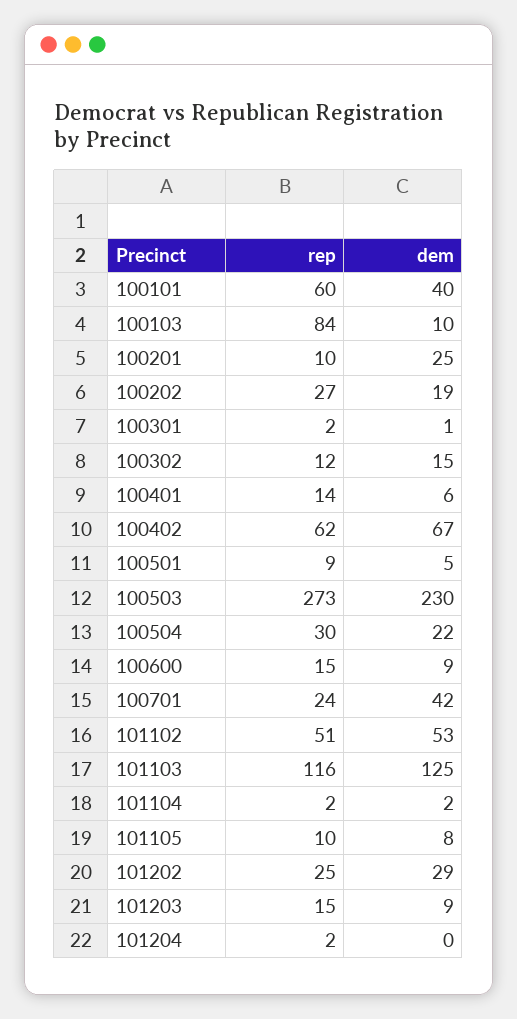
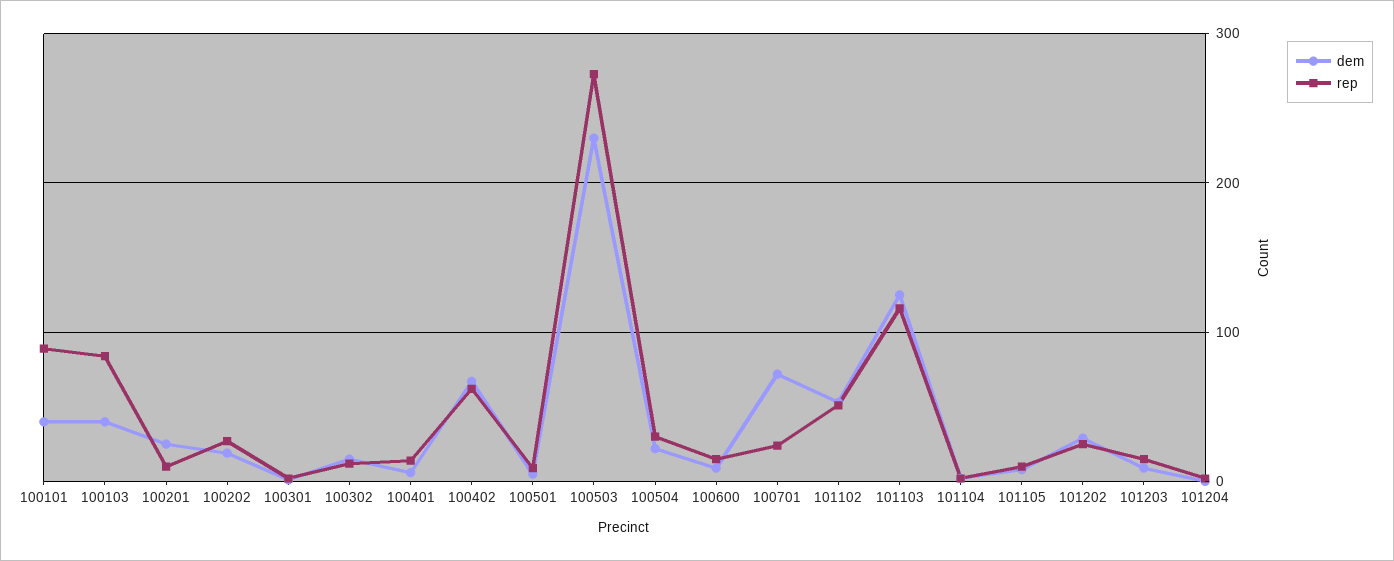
  {
    "rep": {
-     "100101": 60,
+     "100101": 90,
      "100103": 84,
      "100201": 10,
      "100202": 27,
      "100301": 2,
      "100302": 12,
      "100401": 14,
      "100402": 62,
      "100501": 9,
      "100503": 273,
      "100504": 30,
      "100600": 15,
      "100701": 24,
      "101102": 51,
      "101103": 116,
      "101104": 2,
      "101105": 10,
      "101202": 25,
      "101203": 15,
      "101204": 2
    },
    "dem": {
      "100101": 40,
-     "100103": 10,
+     "100103": 40,
      "100201": 25,
      "100202": 19,
      "100301": 1,
      "100302": 15,
      "100401": 6,
      "100402": 67,
      "100501": 5,
      "100503": 230,
      "100504": 22,
      "100600": 9,
-     "100701": 42,
+     "100701": 70,
      "101102": 53,
      "101103": 125,
      "101104": 2,
      "101105": 8,
      "101202": 29,
      "101203": 9,
      "101204": 0
    }
  }

